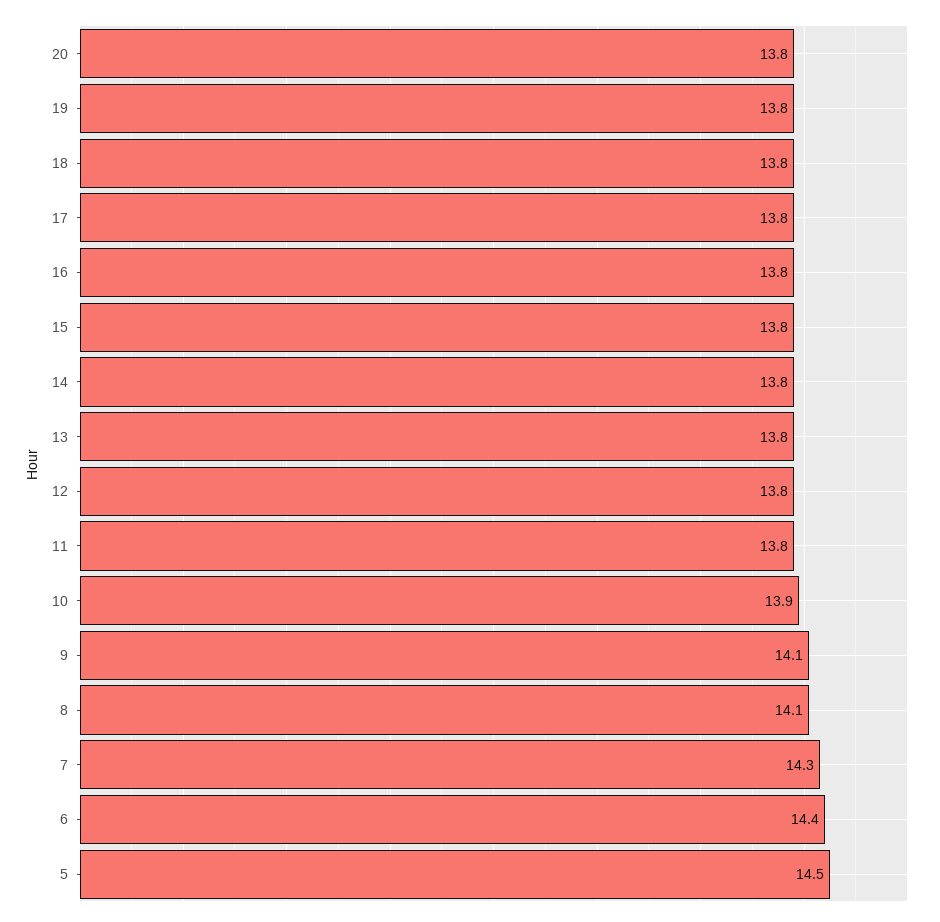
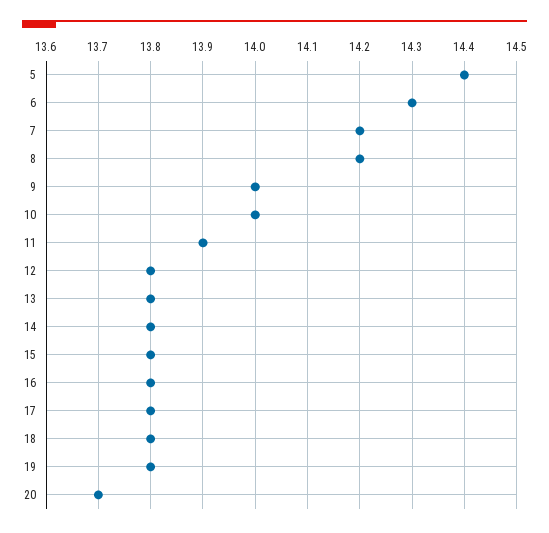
  {
-   "20": 13.8,
+   "20": 13.7,
    "19": 13.8,
    "18": 13.8,
    "17": 13.8,
    "16": 13.8,
    "15": 13.8,
    "14": 13.8,
    "13": 13.8,
    "12": 13.8,
-   "11": 13.8,
+   "11": 13.9,
-   "10": 13.9,
+   "10": 14,
-   "9": 14.1,
+   "9": 14,
-   "8": 14.1,
+   "8": 14.2,
-   "7": 14.3,
+   "7": 14.2,
-   "6": 14.4,
+   "6": 14.3,
-   "5": 14.5
+   "5": 14.4
  }

